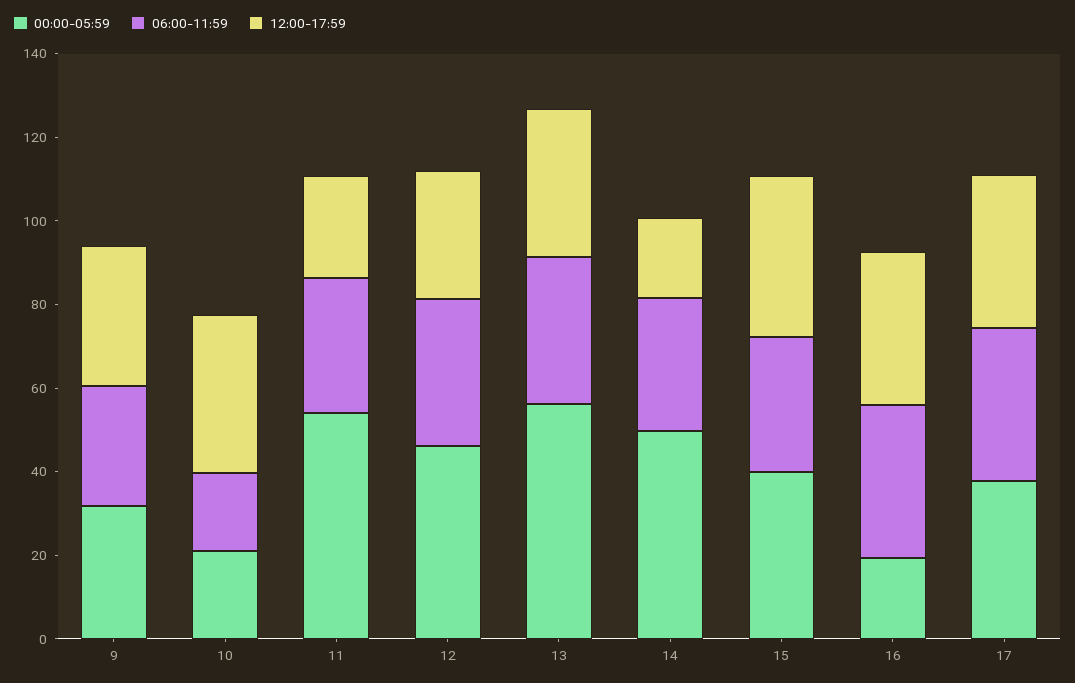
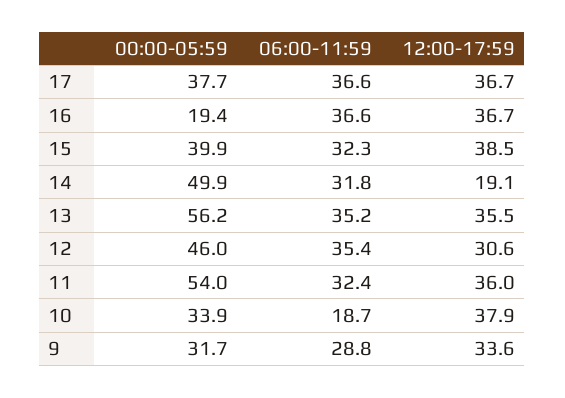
  {
    "00:00-05:59": {
      "9": 31.7,
-     "10": 20,
+     "10": 33.9,
      "11": 54,
      "12": 46,
      "13": 56.2,
      "14": 49.9,
      "15": 39.9,
      "16": 19.4,
      "17": 37.7
    },
    "06:00-11:59": {
      "9": 28.8,
      "10": 18.7,
      "11": 32.4,
      "12": 35.4,
      "13": 35.2,
      "14": 31.8,
      "15": 32.3,
      "16": 36.6,
      "17": 36.6
    },
    "12:00-17:59": {
      "9": 33.6,
      "10": 37.9,
-     "11": 25,
+     "11": 36,
      "12": 30.6,
      "13": 35.5,
      "14": 19.1,
      "15": 38.5,
      "16": 36.7,
      "17": 36.7
    }
  }

